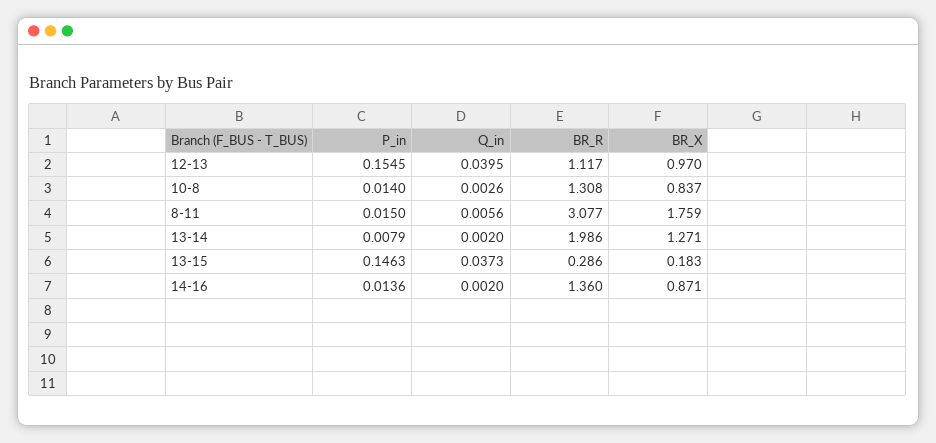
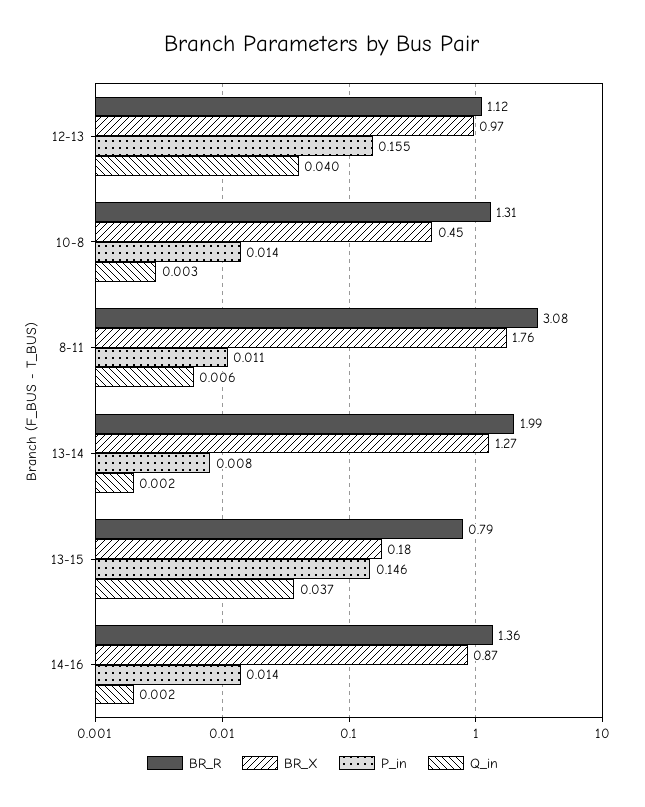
  {
    "P_in": {
      "12-13": 0.1545,
      "10-8": 0.014,
-     "8-11": 0.015,
+     "8-11": 0.011,
      "13-14": 0.0079,
      "13-15": 0.1463,
      "14-16": 0.0136
    },
    "Q_in": {
      "12-13": 0.0395,
      "10-8": 0.0026,
      "8-11": 0.0056,
      "13-14": 0.002,
      "13-15": 0.0373,
      "14-16": 0.002
    },
    "BR_R": {
      "12-13": 1.117,
      "10-8": 1.308,
      "8-11": 3.077,
      "13-14": 1.986,
-     "13-15": 0.286,
+     "13-15": 0.79,
      "14-16": 1.36
    },
    "BR_X": {
      "12-13": 0.97,
-     "10-8": 0.837,
+     "10-8": 0.45,
      "8-11": 1.759,
      "13-14": 1.271,
      "13-15": 0.183,
      "14-16": 0.871
    }
  }

